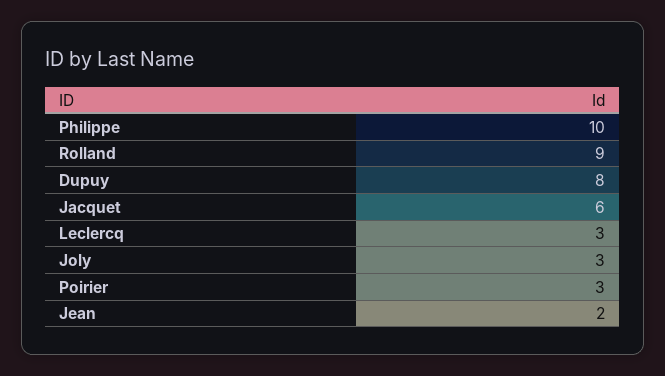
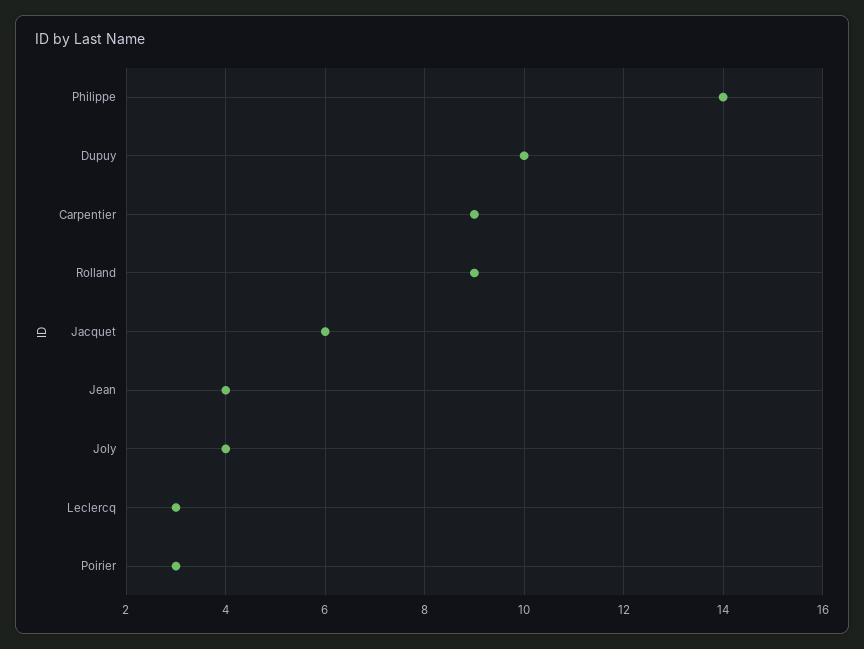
  {
-   "Philippe": 10,
+   "Philippe": 14,
    "Rolland": 9,
-   "Dupuy": 8,
+   "Dupuy": 10,
    "Jacquet": 6,
    "Leclercq": 3,
-   "Joly": 3,
+   "Joly": 4,
    "Poirier": 3,
-   "Jean": 2
+   "Jean": 4,
+   "Carpentier": 9
  }

